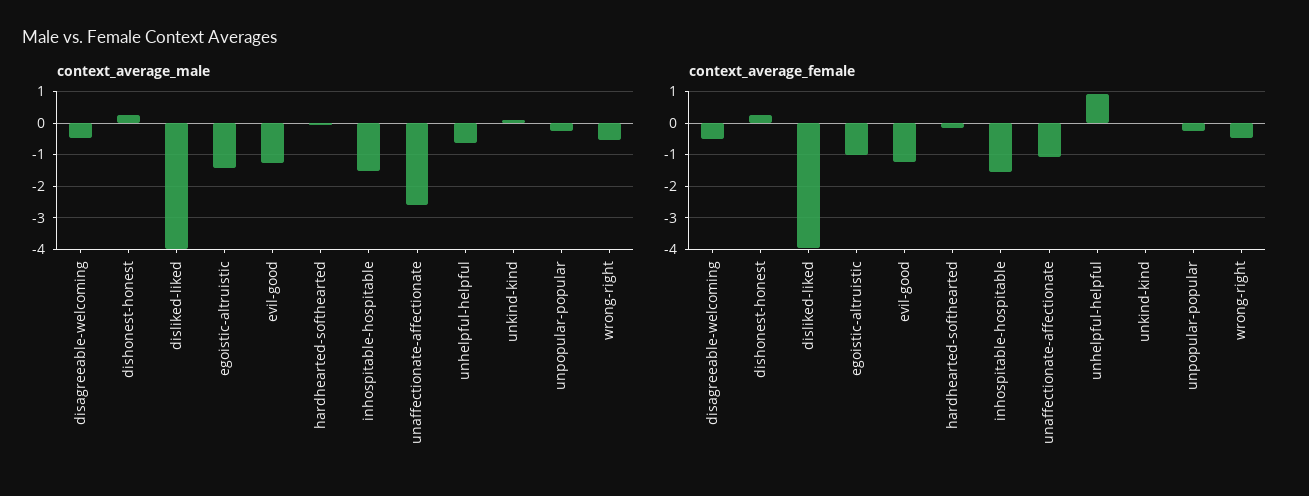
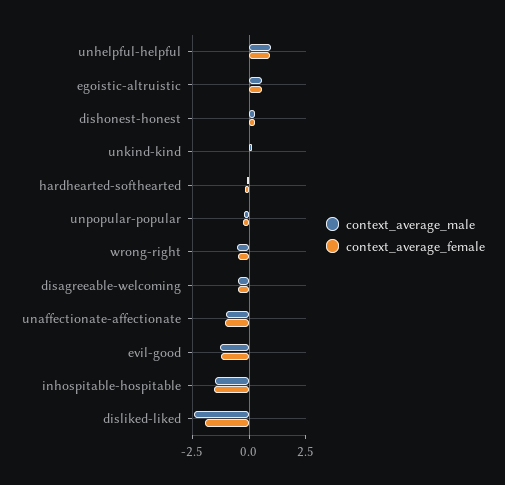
  {
    "context_average_male": {
      "disagreeable-welcoming": -0.4,
      "dishonest-honest": 0.2,
-     "disliked-liked": -4,
+     "disliked-liked": -2.5,
-     "egoistic-altruistic": -1.4,
+     "egoistic-altruistic": 0.5,
      "evil-good": -1.2,
      "hardhearted-softhearted": 0,
      "inhospitable-hospitable": -1.6,
-     "unaffectionate-affectionate": -2.6,
+     "unaffectionate-affectionate": -1,
-     "unhelpful-helpful": -0.6,
+     "unhelpful-helpful": 1,
      "unkind-kind": 0.2,
      "unpopular-popular": -0.2,
      "wrong-right": -0.6
    },
    "context_average_female": {
      "disagreeable-welcoming": -0.6,
      "dishonest-honest": 0.2,
-     "disliked-liked": -4,
+     "disliked-liked": -2,
-     "egoistic-altruistic": -1,
+     "egoistic-altruistic": 0.5,
      "evil-good": -1.2,
      "hardhearted-softhearted": -0.2,
      "inhospitable-hospitable": -1.6,
      "unaffectionate-affectionate": -1,
      "unhelpful-helpful": 1,
      "unkind-kind": 0,
      "unpopular-popular": -0.2,
      "wrong-right": -0.4
    }
  }

